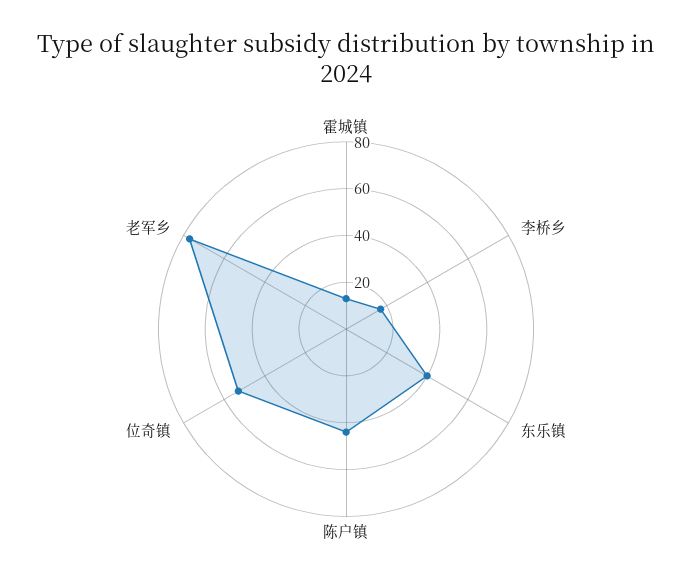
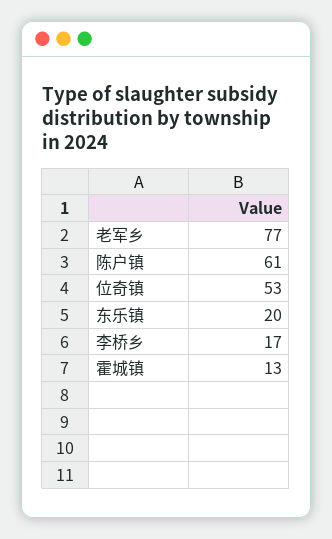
  {
    "霍城镇": 13,
    "李桥乡": 17,
-   "东乐镇": 40,
+   "东乐镇": 20,
-   "陈户镇": 45,
+   "陈户镇": 61,
    "位奇镇": 53,
    "老军乡": 77
  }

